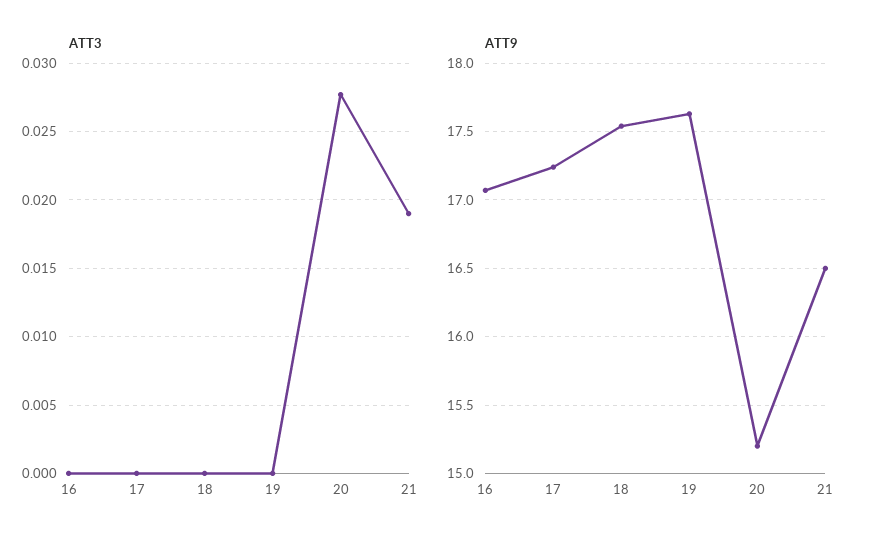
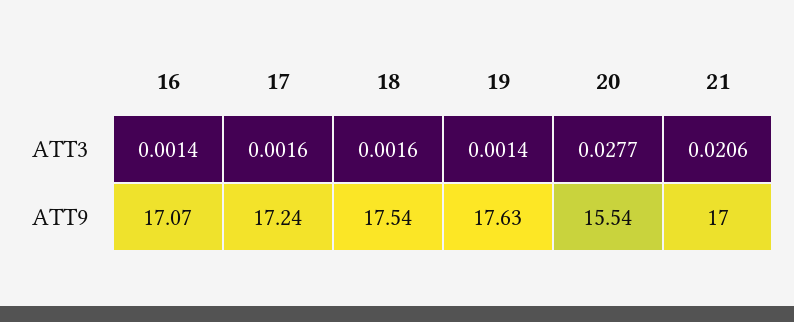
  {
    "ATT3": {
-     "16": 0,
+     "16": 0.0014,
-     "17": 0,
+     "17": 0.0016,
-     "18": 0,
+     "18": 0.0016,
-     "19": 0,
+     "19": 0.0014,
      "20": 0.0277,
-     "21": 0.019
+     "21": 0.0206
    },
    "ATT9": {
      "16": 17.07,
      "17": 17.24,
      "18": 17.54,
      "19": 17.63,
-     "20": 15.2,
+     "20": 15.54,
-     "21": 16.5
+     "21": 17
    }
  }

